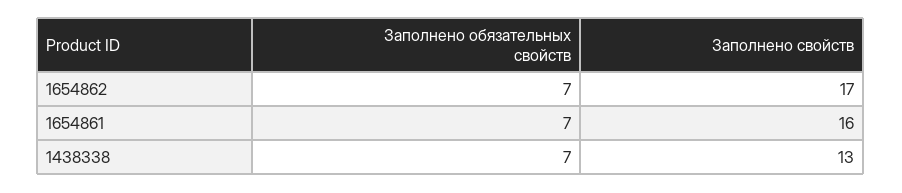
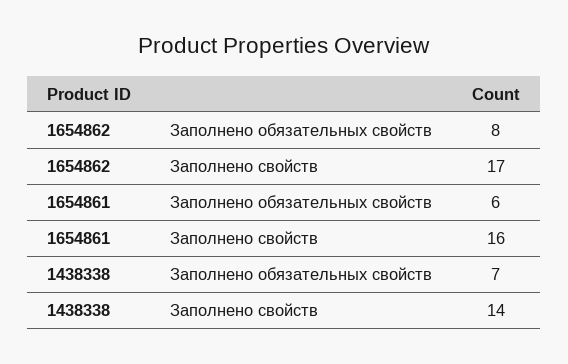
  {
    "Заполнено обязательных свойств": {
-     "1654862": 7,
+     "1654862": 8,
-     "1654861": 7,
+     "1654861": 6,
      "1438338": 7
    },
    "Заполнено свойств": {
      "1654862": 17,
      "1654861": 16,
-     "1438338": 13
+     "1438338": 14
    }
  }

